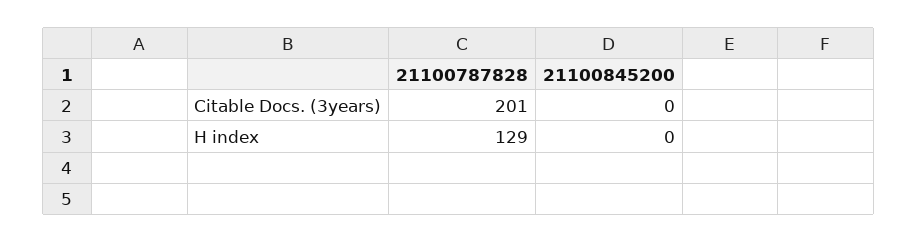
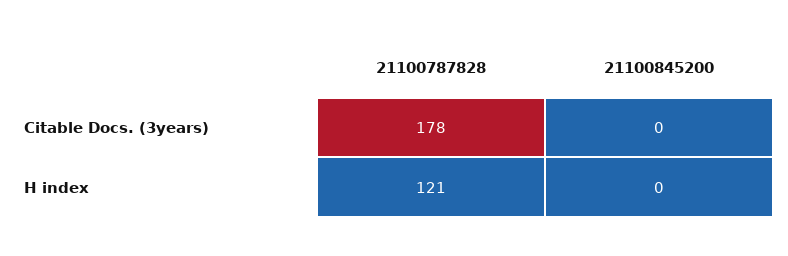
  {
    "21100787828": {
-     "Citable Docs. (3years)": 201,
+     "Citable Docs. (3years)": 178,
-     "H index": 129
+     "H index": 121
    },
    "21100845200": {
      "Citable Docs. (3years)": 0,
      "H index": 0
    }
  }

